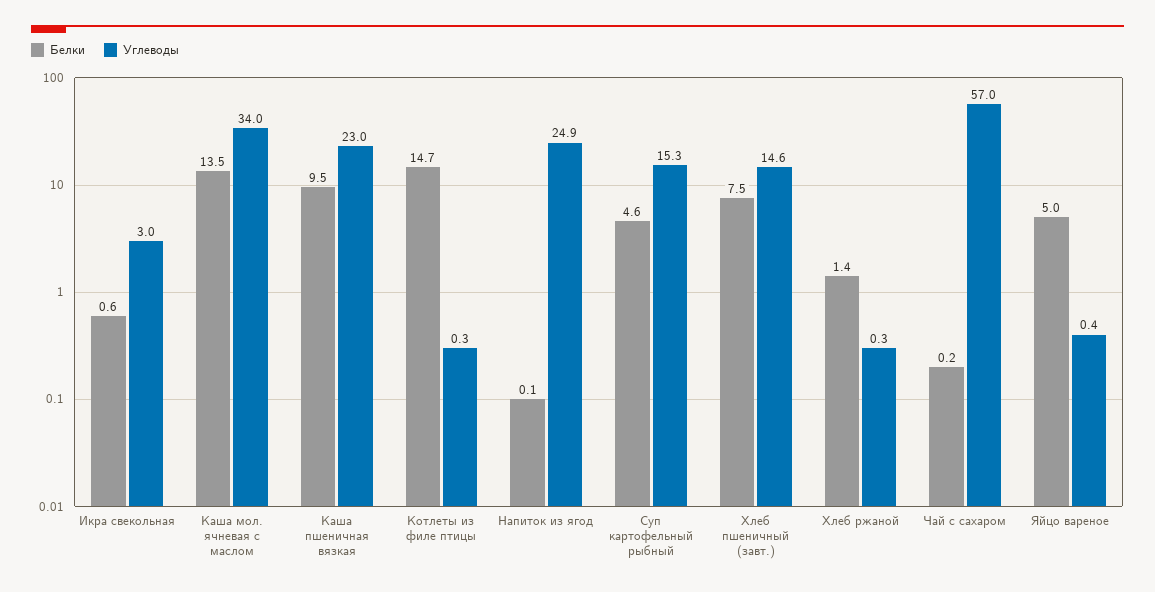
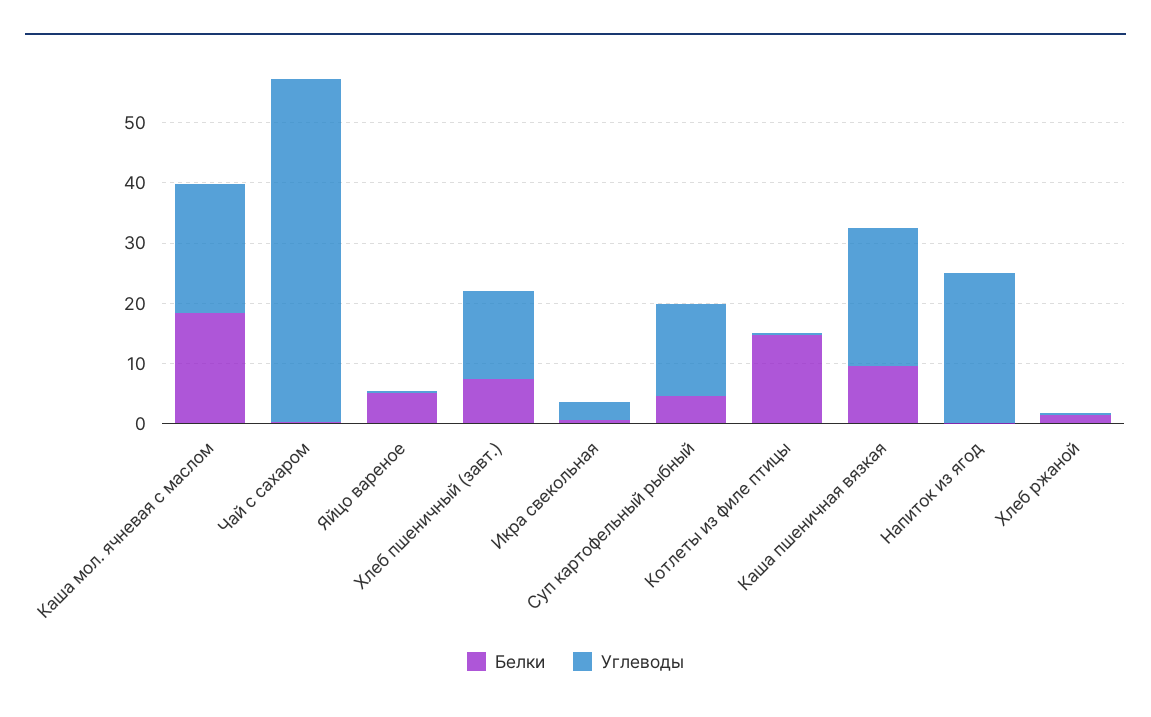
  {
    "Белки": {
      "Икра свекольная": 0.6,
-     "Каша мол. ячневая с маслом": 13.5,
+     "Каша мол. ячневая с маслом": 18,
      "Каша пшеничная вязкая": 9.5,
      "Котлеты из филе птицы": 14.7,
      "Напиток из ягод": 0.1,
      "Суп картофельный рыбный": 4.6,
      "Хлеб пшеничный (завт.)": 7.5,
      "Хлеб ржаной": 1.4,
      "Чай с сахаром": 0.2,
      "Яйцо вареное": 5
    },
    "Углеводы": {
      "Икра свекольная": 3,
-     "Каша мол. ячневая с маслом": 34,
+     "Каша мол. ячневая с маслом": 22,
      "Каша пшеничная вязкая": 23,
      "Котлеты из филе птицы": 0.3,
      "Напиток из ягод": 24.9,
      "Суп картофельный рыбный": 15.3,
      "Хлеб пшеничный (завт.)": 14.6,
      "Хлеб ржаной": 0.3,
      "Чай с сахаром": 57,
      "Яйцо вареное": 0.4
    }
  }

